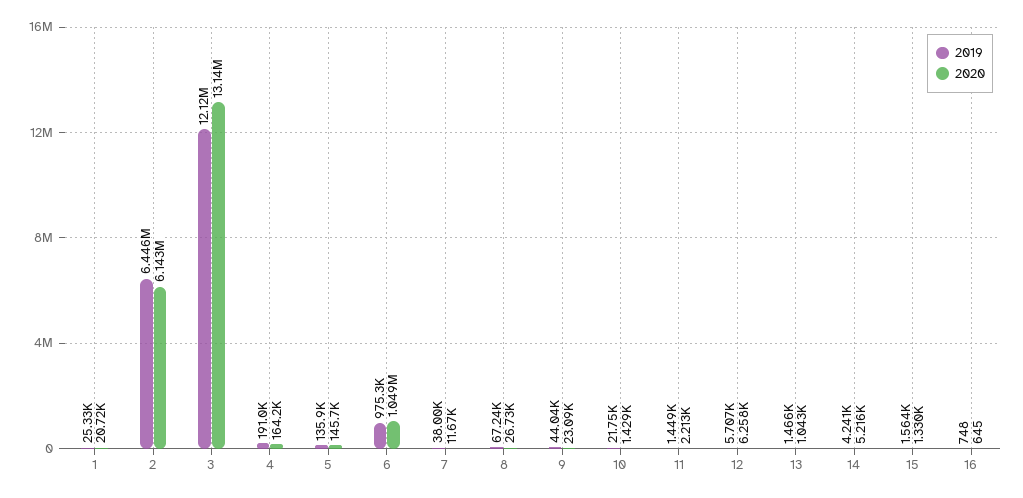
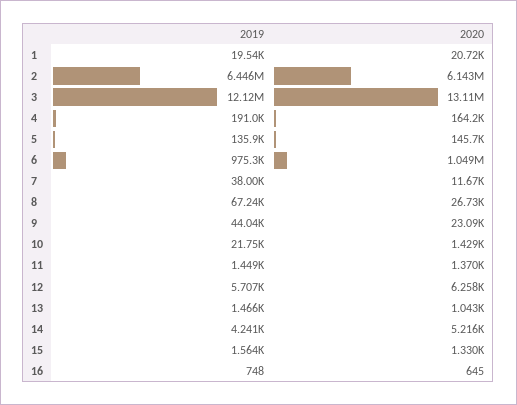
  {
    "2019": {
-     "1": 25330,
+     "1": 19540,
      "2": 6446000,
      "3": 12120000,
      "4": 191000,
      "5": 135900,
      "6": 975300,
      "7": 38000,
      "8": 67240,
      "9": 44040,
      "10": 21750,
      "11": 1449,
      "12": 5707,
      "13": 1466,
      "14": 4241,
      "15": 1564,
      "16": 748
    },
    "2020": {
      "1": 20720,
      "2": 6143000,
-     "3": 13140000,
+     "3": 13110000,
      "4": 164200,
      "5": 145700,
      "6": 1049000,
      "7": 11670,
      "8": 26730,
      "9": 23090,
      "10": 1429,
-     "11": 2213,
+     "11": 1370,
      "12": 6258,
      "13": 1043,
      "14": 5216,
      "15": 1330,
      "16": 645
    }
  }

